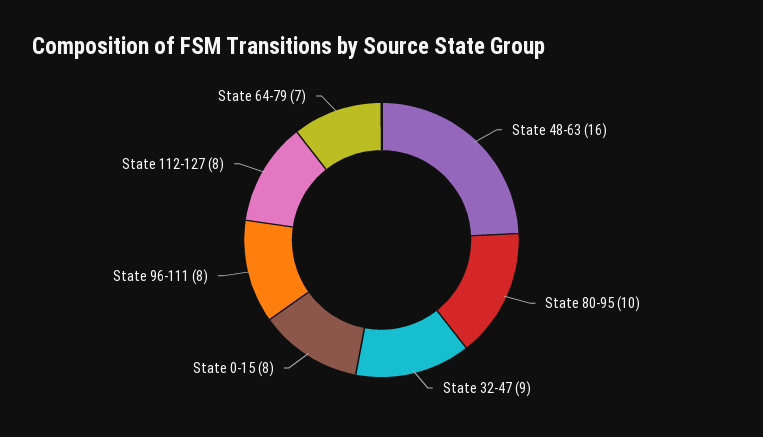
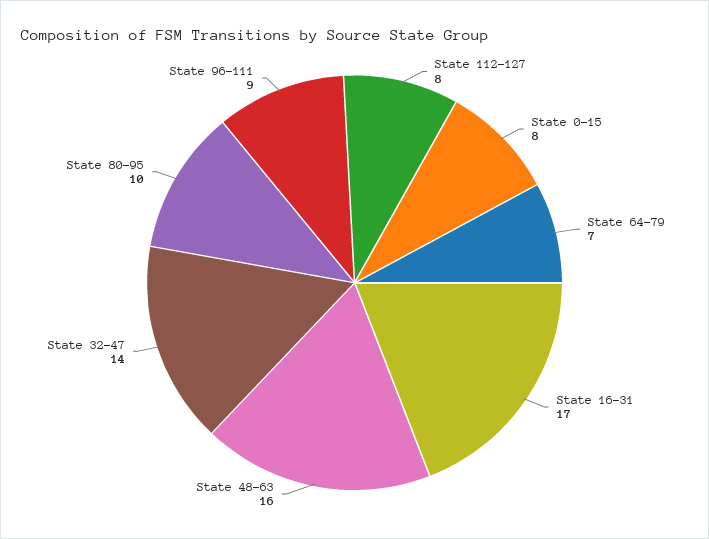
  {
    "State 48-63": 16,
    "State 80-95": 10,
-   "State 32-47": 9,
+   "State 32-47": 14,
    "State 0-15": 8,
-   "State 96-111": 8,
+   "State 96-111": 9,
    "State 112-127": 8,
-   "State 64-79": 7
+   "State 64-79": 7,
+   "State 16-31": 17
  }

